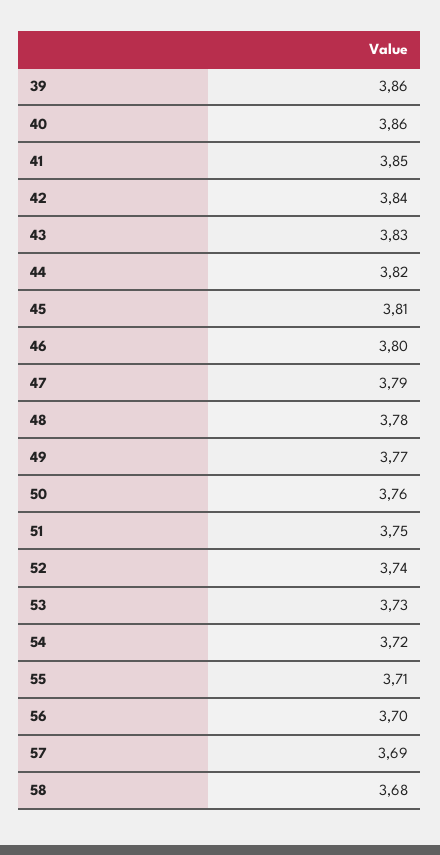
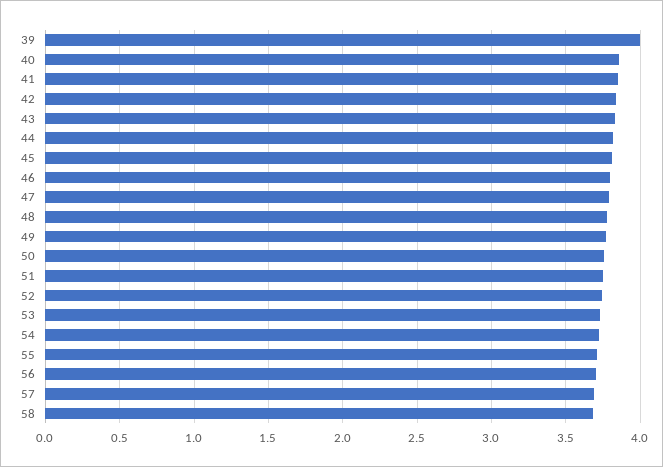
  {
-   "39": 3.86,
+   "39": 4,
    "40": 3.86,
    "41": 3.85,
    "42": 3.84,
    "43": 3.83,
    "44": 3.82,
    "45": 3.81,
    "46": 3.8,
    "47": 3.79,
    "48": 3.78,
    "49": 3.77,
    "50": 3.76,
    "51": 3.75,
    "52": 3.74,
    "53": 3.73,
    "54": 3.72,
    "55": 3.71,
    "56": 3.7,
    "57": 3.69,
    "58": 3.68
  }

